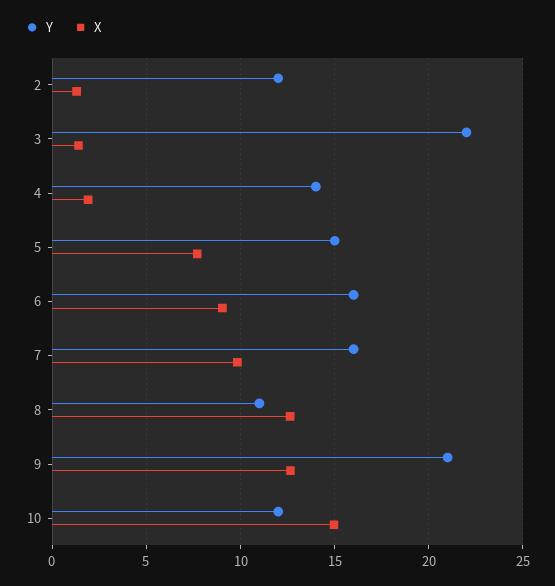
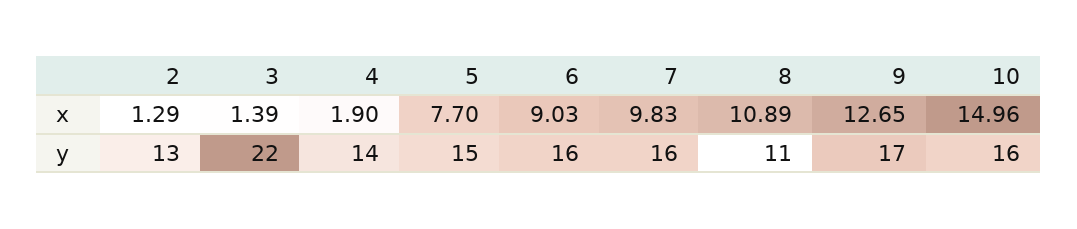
  {
    "Y": {
-     "2": 12,
+     "2": 13,
      "3": 22,
      "4": 14,
      "5": 15,
      "6": 16,
      "7": 16,
      "8": 11,
-     "9": 21,
+     "9": 17,
-     "10": 12
+     "10": 16
    },
    "X": {
      "2": 1.29,
      "3": 1.39,
      "4": 1.9,
      "5": 7.7,
      "6": 9.03,
      "7": 9.83,
-     "8": 12.5,
+     "8": 10.89,
      "9": 12.65,
      "10": 14.96
    }
  }

